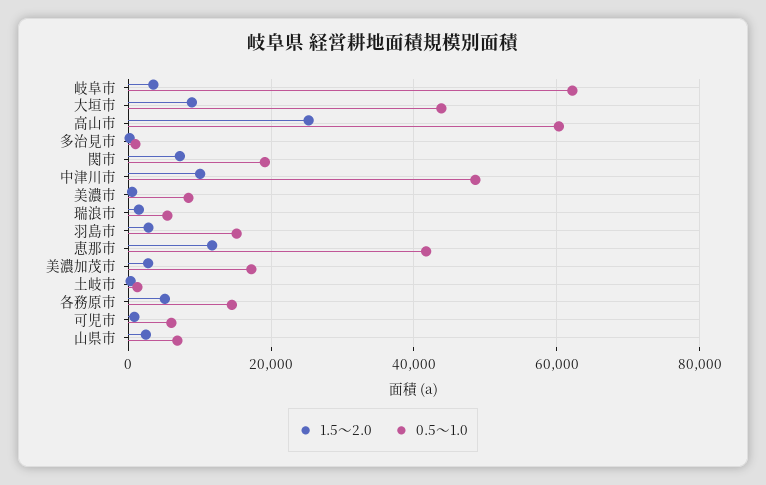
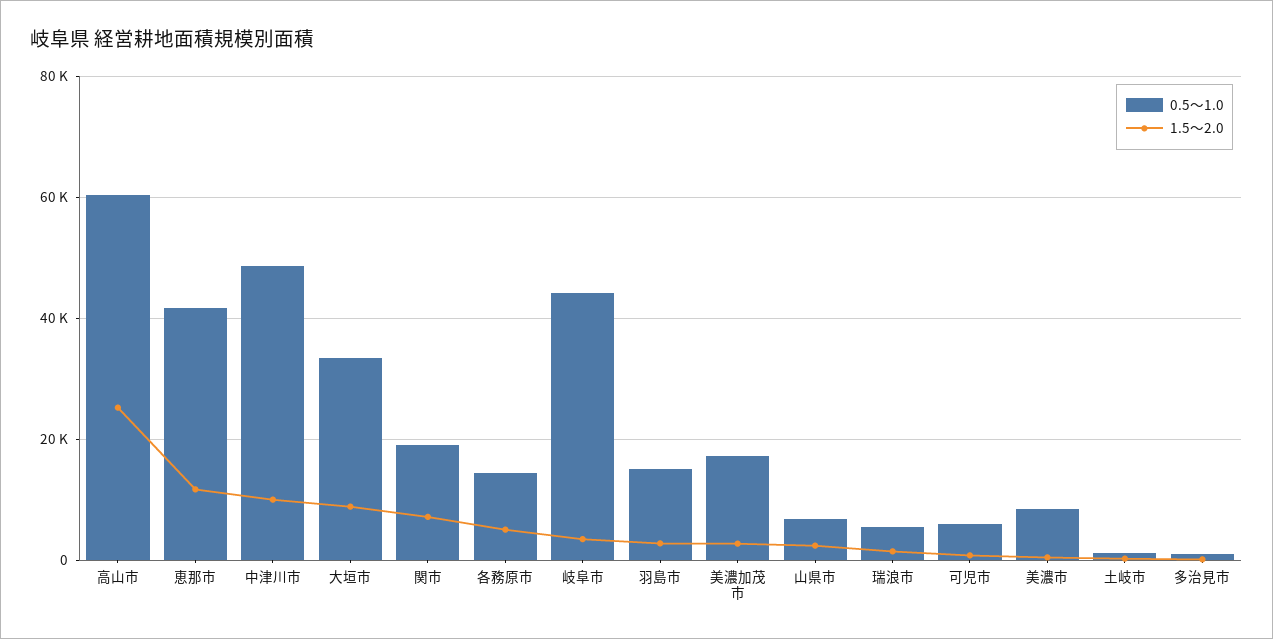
  {
    "1.5～2.0": {
      "岐阜市": 4000,
      "大垣市": 8000,
      "高山市": 26000,
      "多治見市": 0,
      "関市": 8000,
      "中津川市": 10000,
      "美濃市": 0,
      "瑞浪市": 2000,
      "羽島市": 2000,
      "恵那市": 12000,
      "美濃加茂市": 2000,
      "土岐市": 0,
      "各務原市": 6000,
      "可児市": 0,
      "山県市": 2000
    },
    "0.5～1.0": {
-     "岐阜市": 62000,
+     "岐阜市": 44000,
-     "大垣市": 44000,
+     "大垣市": 34000,
      "高山市": 60000,
      "多治見市": 2000,
      "関市": 20000,
      "中津川市": 48000,
      "美濃市": 8000,
      "瑞浪市": 6000,
      "羽島市": 16000,
      "恵那市": 42000,
      "美濃加茂市": 18000,
      "土岐市": 2000,
      "各務原市": 14000,
      "可児市": 6000,
      "山県市": 6000
    }
  }

